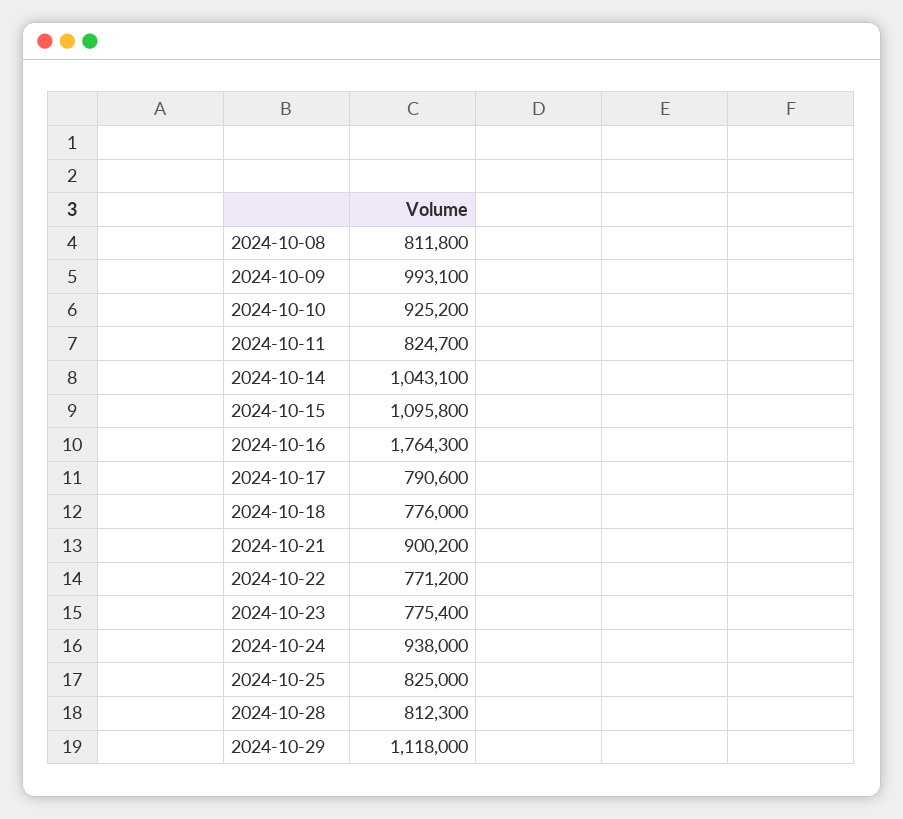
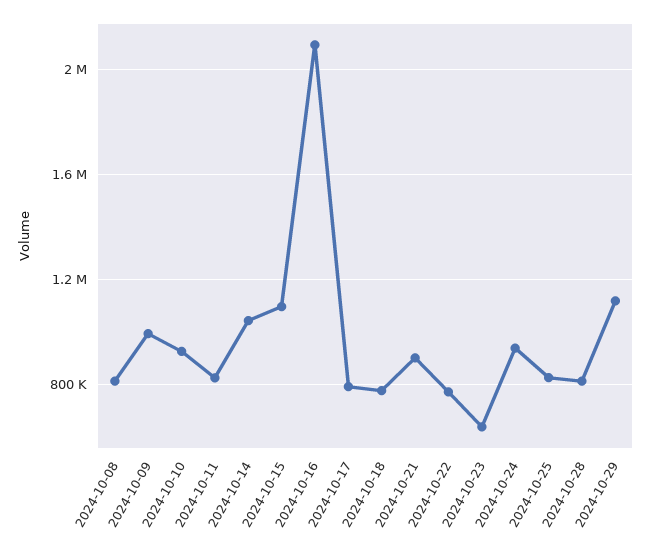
  {
    "2024-10-08": 811800,
    "2024-10-09": 993100,
    "2024-10-10": 925200,
    "2024-10-11": 824700,
    "2024-10-14": 1043100,
    "2024-10-15": 1095800,
-   "2024-10-16": 1764300,
+   "2024-10-16": 2100000,
    "2024-10-17": 790600,
    "2024-10-18": 776000,
    "2024-10-21": 900200,
    "2024-10-22": 771200,
-   "2024-10-23": 775400,
+   "2024-10-23": 650000,
    "2024-10-24": 938000,
    "2024-10-25": 825000,
    "2024-10-28": 812300,
    "2024-10-29": 1118000
  }

